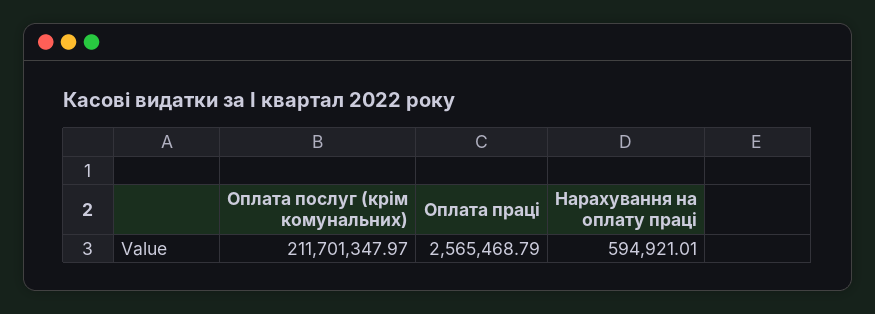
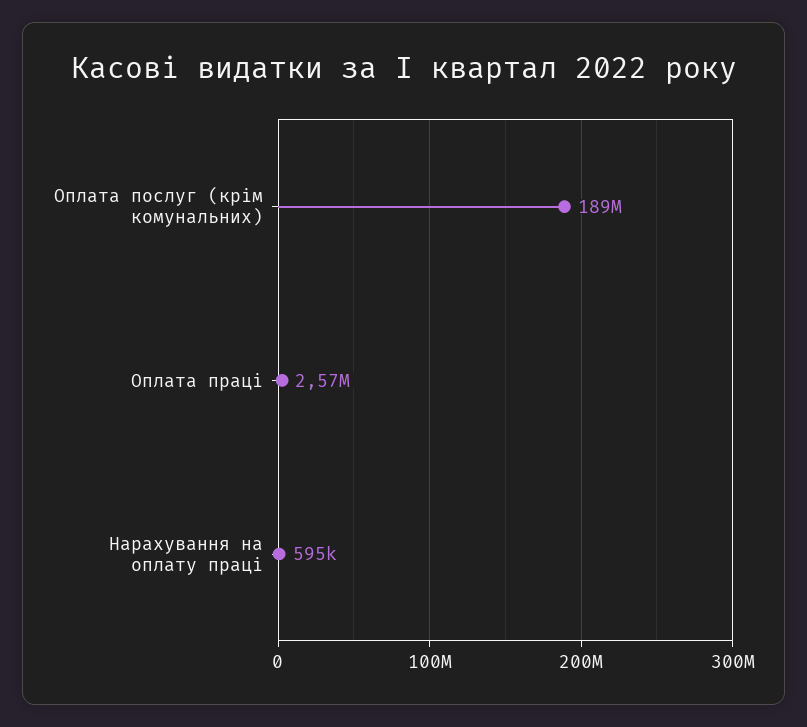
  {
-   "Оплата послуг (крім комунальних)": 211701347.97,
+   "Оплата послуг (крім комунальних)": 189000000,
    "Оплата праці": 2565468.79,
    "Нарахування на оплату праці": 594921.01
  }

